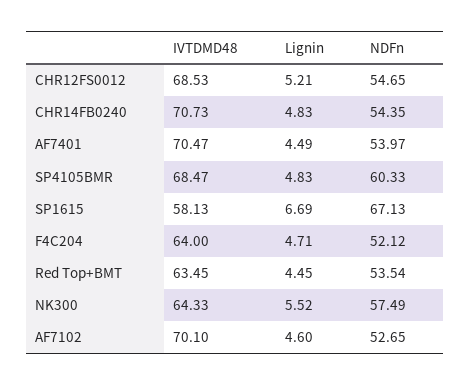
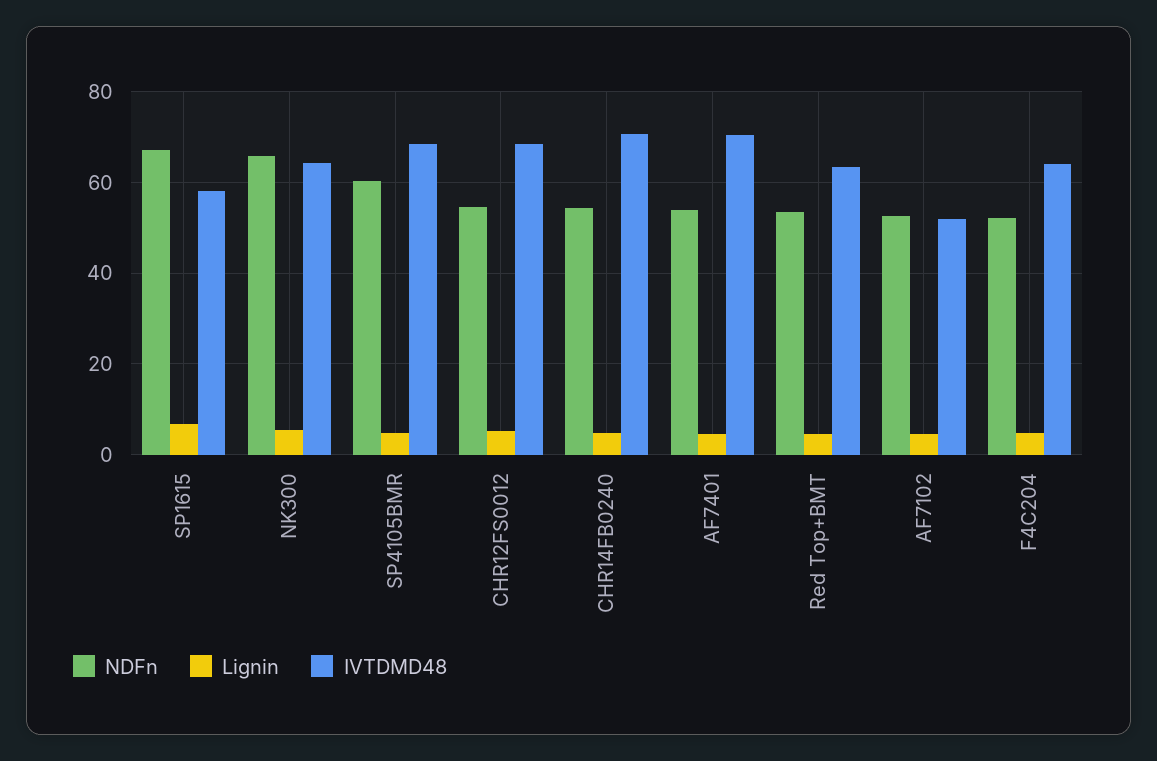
  {
    "IVTDMD48": {
      "CHR12FS0012": 68.53,
      "CHR14FB0240": 70.73,
      "AF7401": 70.47,
      "SP4105BMR": 68.47,
      "SP1615": 58.13,
      "F4C204": 64,
      "Red Top+BMT": 63.45,
      "NK300": 64.33,
-     "AF7102": 70.1
+     "AF7102": 52
    },
    "Lignin": {
      "CHR12FS0012": 5.21,
      "CHR14FB0240": 4.83,
      "AF7401": 4.49,
      "SP4105BMR": 4.83,
      "SP1615": 6.69,
      "F4C204": 4.71,
      "Red Top+BMT": 4.45,
      "NK300": 5.52,
      "AF7102": 4.6
    },
    "NDFn": {
      "CHR12FS0012": 54.65,
      "CHR14FB0240": 54.35,
      "AF7401": 53.97,
      "SP4105BMR": 60.33,
      "SP1615": 67.13,
      "F4C204": 52.12,
      "Red Top+BMT": 53.54,
-     "NK300": 57.49,
+     "NK300": 66,
      "AF7102": 52.65
    }
  }

